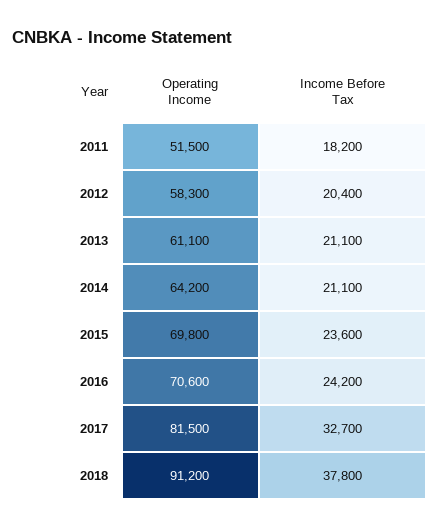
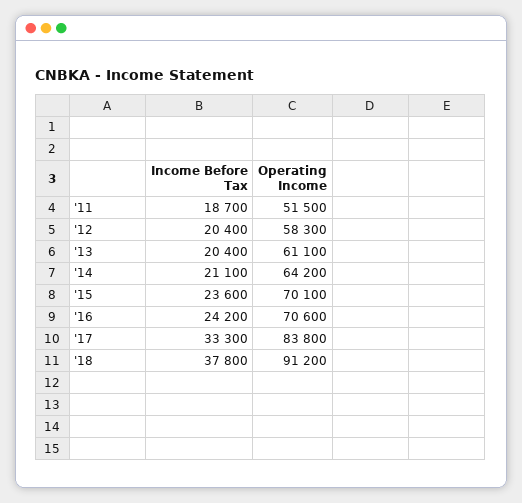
  {
    "Operating Income": {
      "2011": 51500,
      "2012": 58300,
      "2013": 61100,
      "2014": 64200,
-     "2015": 69800,
+     "2015": 70100,
      "2016": 70600,
-     "2017": 81500,
+     "2017": 83800,
      "2018": 91200
    },
    "Income Before Tax": {
-     "2011": 18200,
+     "2011": 18700,
      "2012": 20400,
-     "2013": 21100,
+     "2013": 20400,
      "2014": 21100,
      "2015": 23600,
      "2016": 24200,
-     "2017": 32700,
+     "2017": 33300,
      "2018": 37800
    }
  }

